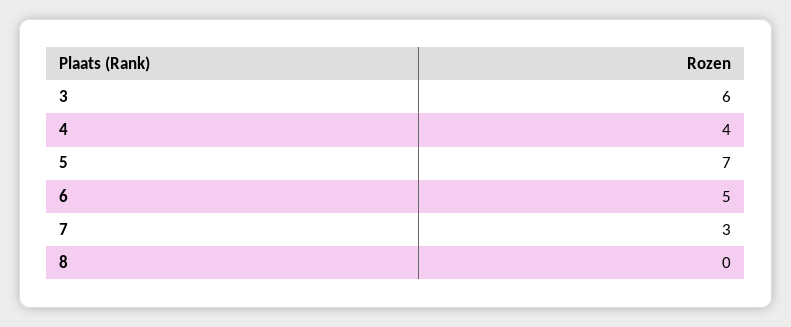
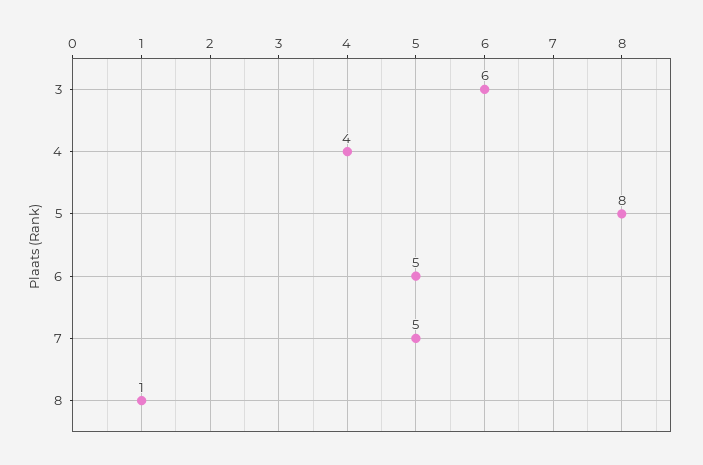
  {
    "3": 6,
    "4": 4,
-   "5": 7,
+   "5": 8,
    "6": 5,
-   "7": 3,
+   "7": 5,
-   "8": 0
+   "8": 1
  }

